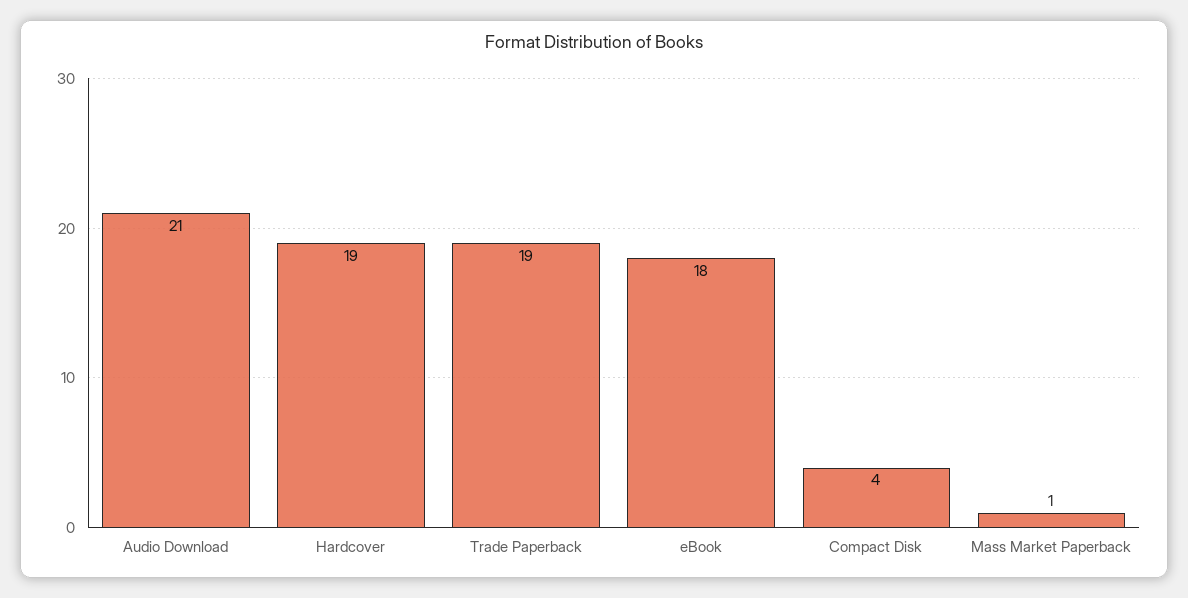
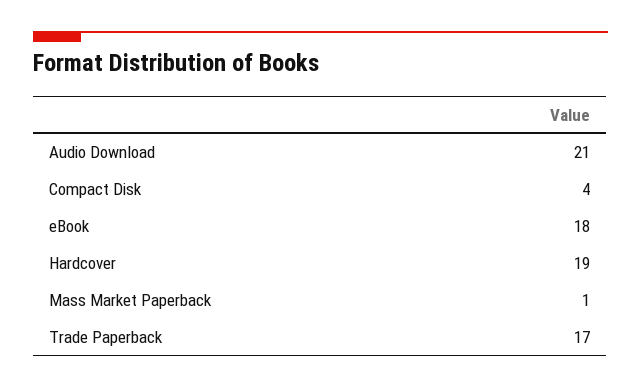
  {
    "Audio Download": 21,
    "Hardcover": 19,
-   "Trade Paperback": 19,
+   "Trade Paperback": 17,
    "eBook": 18,
    "Compact Disk": 4,
    "Mass Market Paperback": 1
  }

